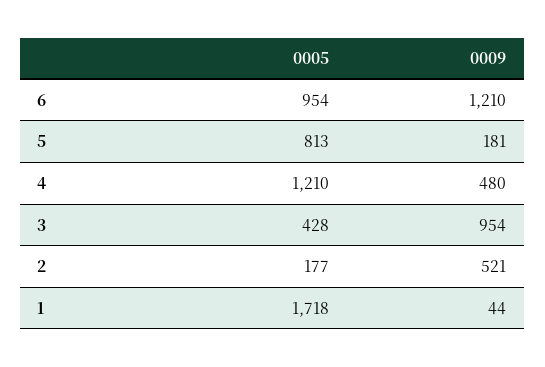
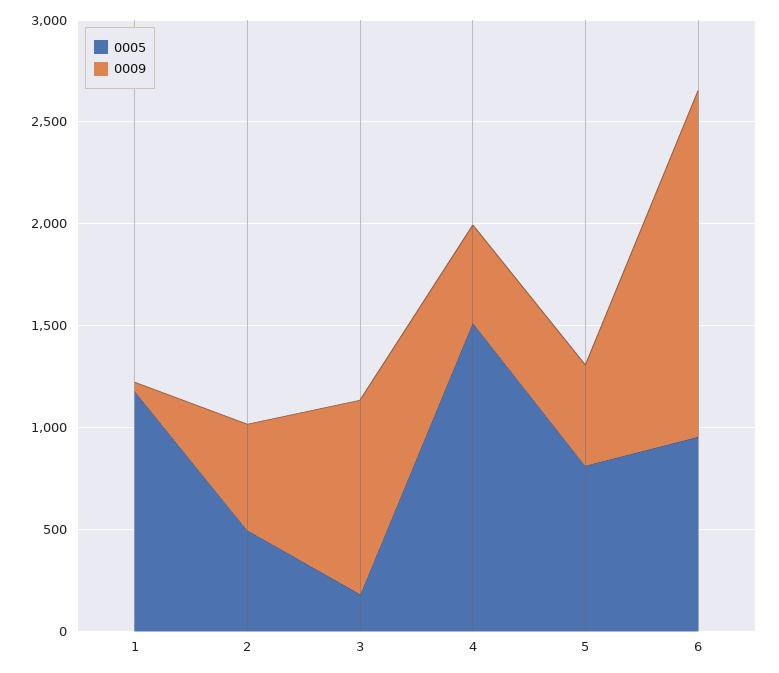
  {
    "0005": {
      "6": 954,
      "5": 813,
-     "4": 1210,
+     "4": 1500,
-     "3": 428,
+     "3": 200,
-     "2": 177,
+     "2": 500,
-     "1": 1718
+     "1": 1200
    },
    "0009": {
-     "6": 1210,
+     "6": 1700,
-     "5": 181,
+     "5": 500,
      "4": 480,
      "3": 954,
      "2": 521,
      "1": 44
    }
  }

